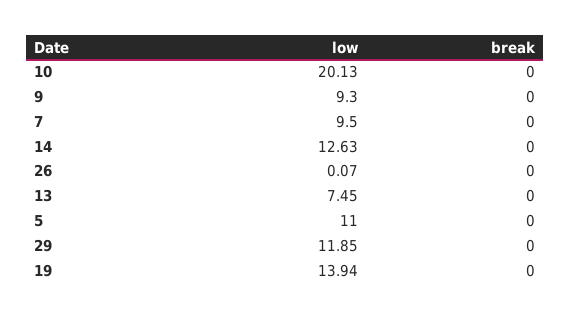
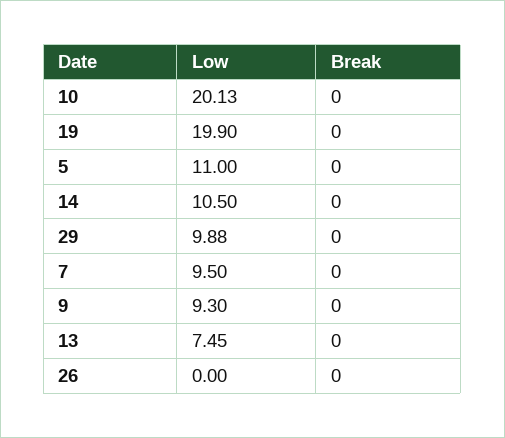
  {
    "low": {
      "10": 20.13,
      "9": 9.3,
      "7": 9.5,
-     "14": 12.63,
+     "14": 10.5,
-     "26": 0.07,
+     "26": 0,
      "13": 7.45,
      "5": 11,
-     "29": 11.85,
+     "29": 9.88,
-     "19": 13.94
+     "19": 19.9
    },
    "break": {
      "10": 0,
      "9": 0,
      "7": 0,
      "14": 0,
      "26": 0,
      "13": 0,
      "5": 0,
      "29": 0,
      "19": 0
    }
  }

